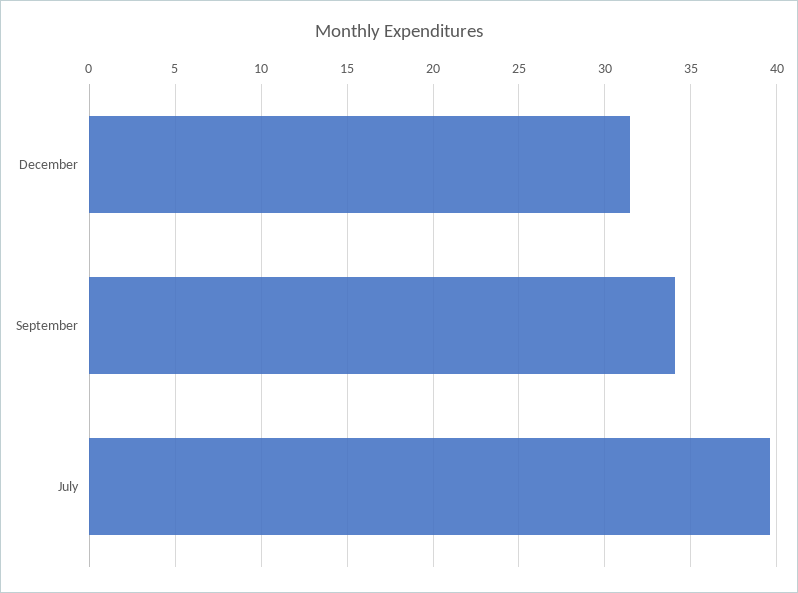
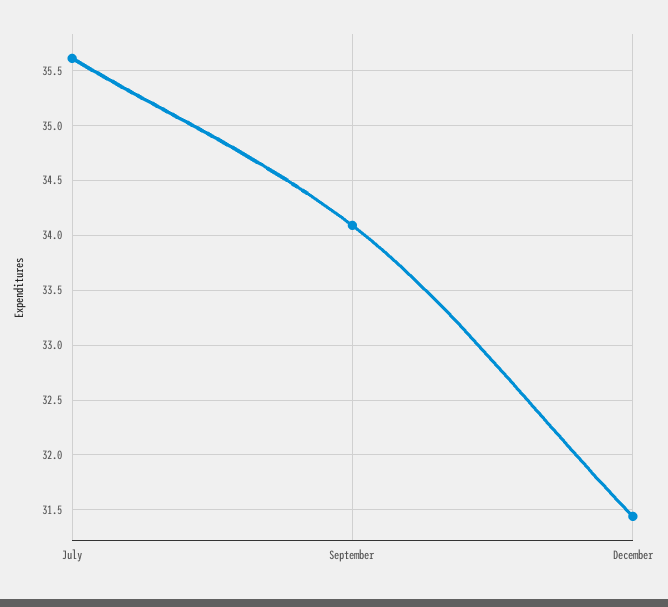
  {
    "December": 31.4,
    "September": 34.1,
-   "July": 39.5
+   "July": 35.6
  }

